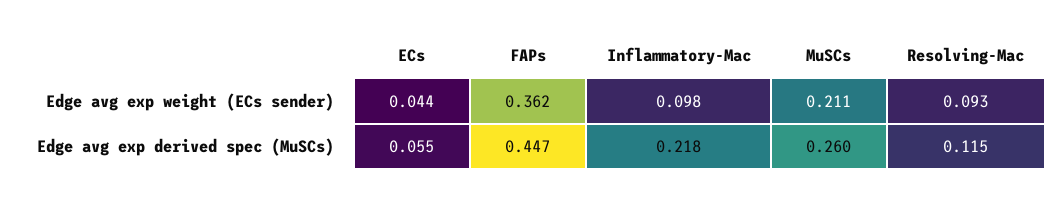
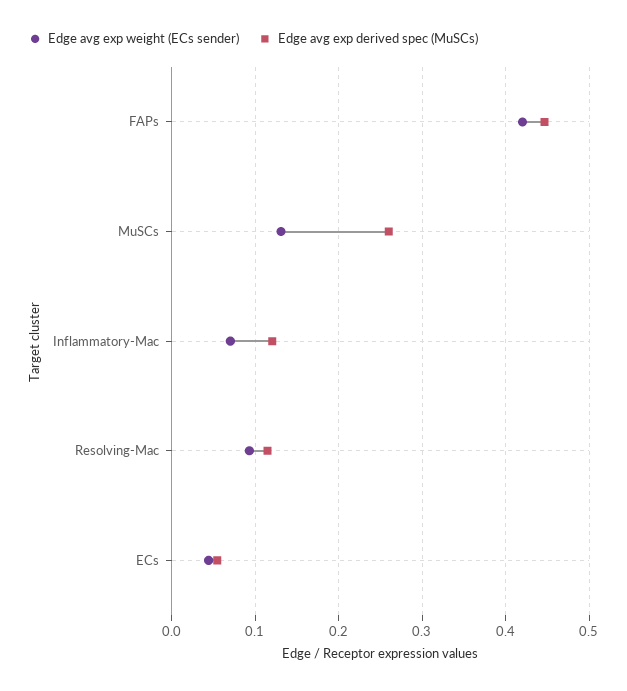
  {
    "Edge avg exp weight (ECs sender)": {
      "ECs": 0.044,
-     "FAPs": 0.362,
+     "FAPs": 0.42,
-     "Inflammatory-Mac": 0.098,
+     "Inflammatory-Mac": 0.07,
-     "MuSCs": 0.211,
+     "MuSCs": 0.13,
      "Resolving-Mac": 0.093
    },
    "Edge avg exp derived spec (MuSCs)": {
      "ECs": 0.055,
      "FAPs": 0.447,
-     "Inflammatory-Mac": 0.218,
+     "Inflammatory-Mac": 0.12,
      "MuSCs": 0.26,
      "Resolving-Mac": 0.115
    }
  }

